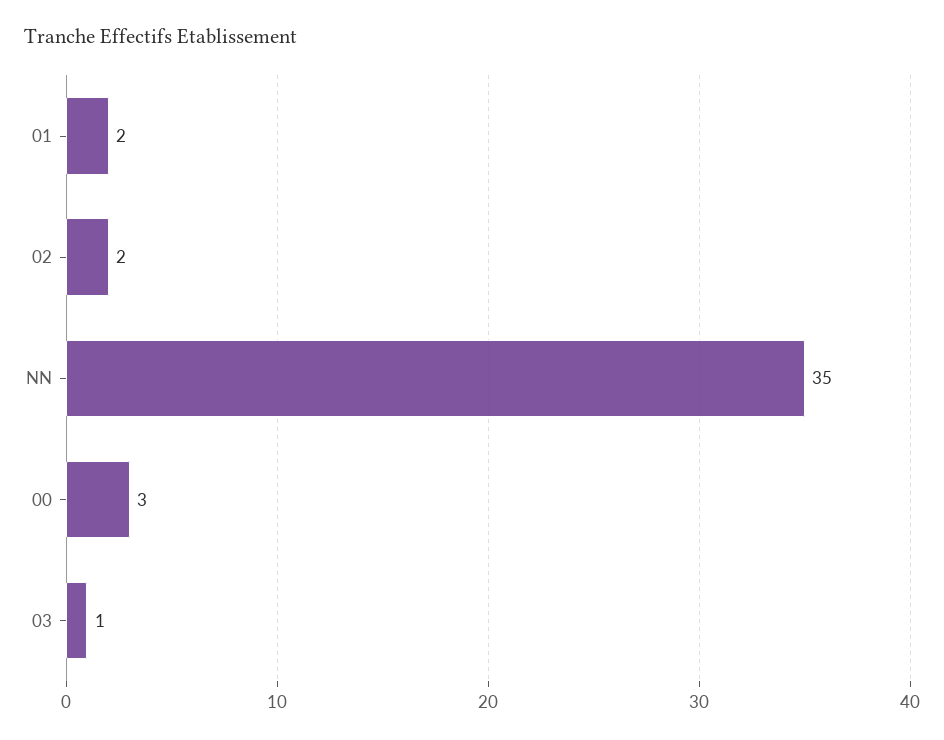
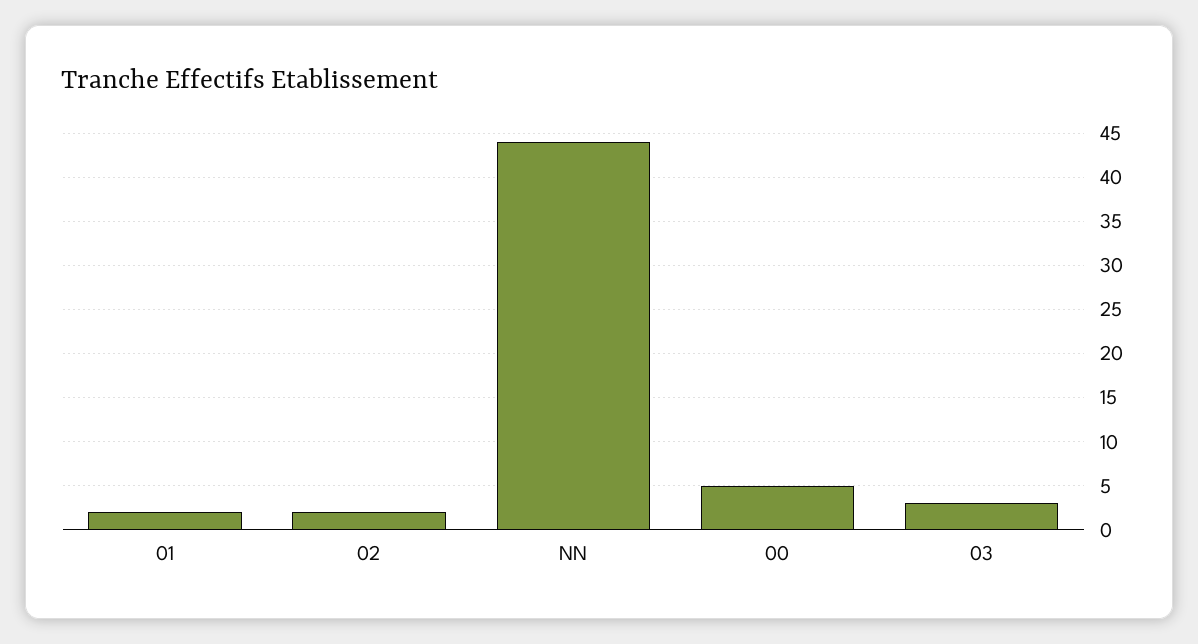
  {
    "01": 2,
    "02": 2,
-   "NN": 35,
+   "NN": 44,
-   "00": 3,
+   "00": 5,
-   "03": 1
+   "03": 3
  }

